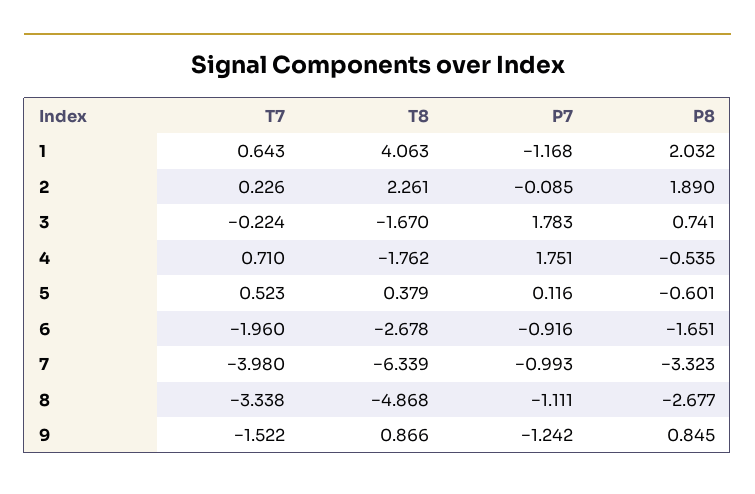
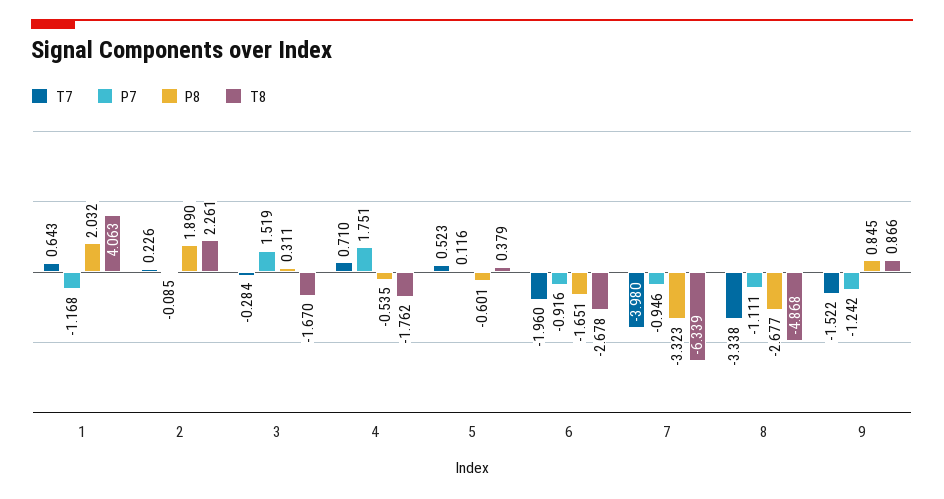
  {
    "T7": {
      "1": 0.643,
      "2": 0.226,
-     "3": -0.224,
+     "3": -0.284,
      "4": 0.71,
      "5": 0.523,
      "6": -1.96,
      "7": -3.98,
      "8": -3.338,
      "9": -1.522
    },
    "T8": {
      "1": 4.063,
      "2": 2.261,
      "3": -1.67,
      "4": -1.762,
      "5": 0.379,
      "6": -2.678,
      "7": -6.339,
      "8": -4.868,
      "9": 0.866
    },
    "P7": {
      "1": -1.168,
      "2": -0.085,
-     "3": 1.783,
+     "3": 1.519,
      "4": 1.751,
      "5": 0.116,
      "6": -0.916,
-     "7": -0.993,
+     "7": -0.946,
      "8": -1.111,
      "9": -1.242
    },
    "P8": {
      "1": 2.032,
      "2": 1.89,
-     "3": 0.741,
+     "3": 0.311,
      "4": -0.535,
      "5": -0.601,
      "6": -1.651,
      "7": -3.323,
      "8": -2.677,
      "9": 0.845
    }
  }

